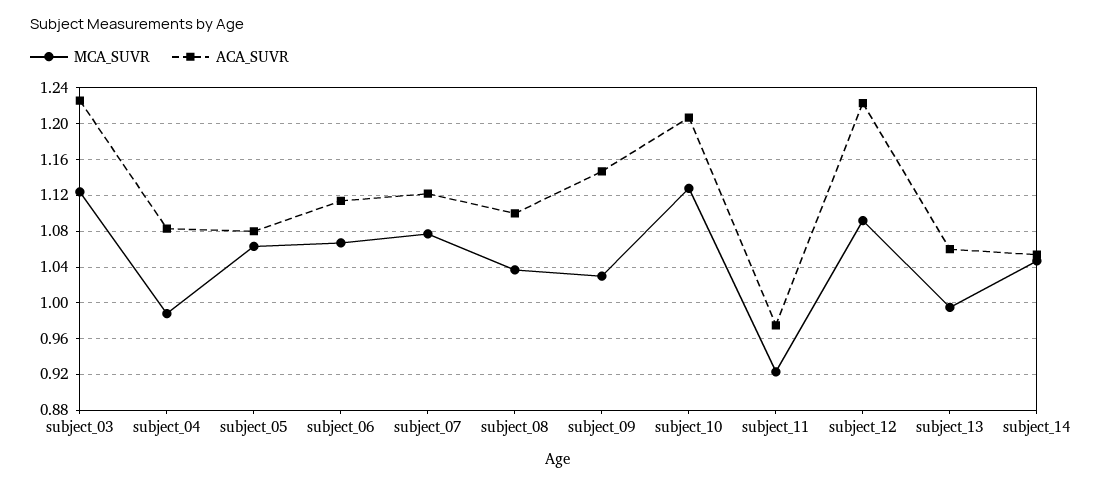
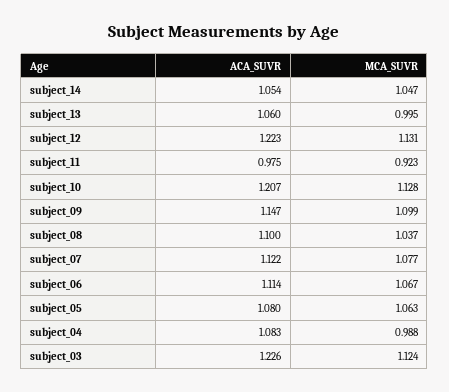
  {
    "MCA_SUVR": {
      "subject_03": 1.124,
      "subject_04": 0.988,
      "subject_05": 1.063,
      "subject_06": 1.067,
      "subject_07": 1.077,
      "subject_08": 1.037,
-     "subject_09": 1.03,
+     "subject_09": 1.099,
      "subject_10": 1.128,
      "subject_11": 0.923,
-     "subject_12": 1.09,
+     "subject_12": 1.131,
      "subject_13": 0.995,
      "subject_14": 1.047
    },
    "ACA_SUVR": {
      "subject_03": 1.226,
      "subject_04": 1.083,
      "subject_05": 1.08,
      "subject_06": 1.114,
      "subject_07": 1.122,
      "subject_08": 1.1,
      "subject_09": 1.147,
      "subject_10": 1.207,
      "subject_11": 0.975,
      "subject_12": 1.223,
      "subject_13": 1.06,
      "subject_14": 1.054
    }
  }

